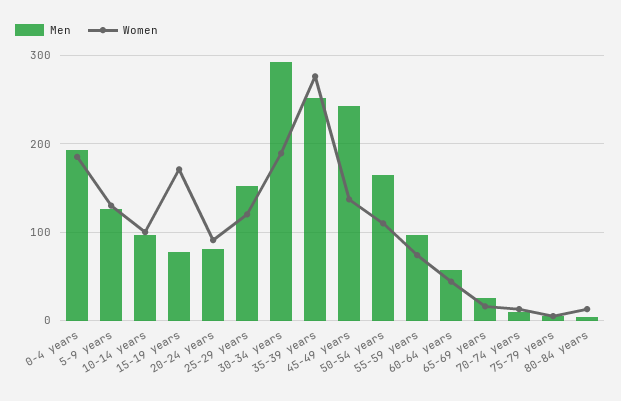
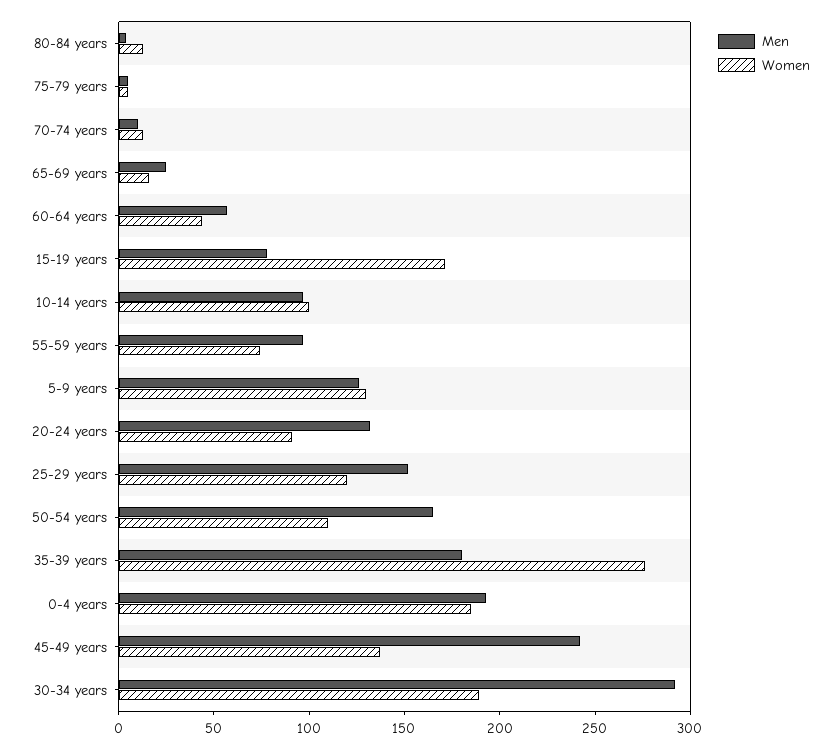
  {
    "Men": {
      "0-4 years": 190,
      "5-9 years": 130,
      "10-14 years": 100,
      "15-19 years": 80,
-     "20-24 years": 80,
+     "20-24 years": 130,
      "25-29 years": 150,
      "30-34 years": 290,
-     "35-39 years": 250,
+     "35-39 years": 180,
      "45-49 years": 240,
      "50-54 years": 170,
      "55-59 years": 100,
      "60-64 years": 60,
      "65-69 years": 30,
      "70-74 years": 10,
      "75-79 years": 10,
      "80-84 years": 0
    },
    "Women": {
      "0-4 years": 190,
      "5-9 years": 130,
      "10-14 years": 100,
      "15-19 years": 170,
      "20-24 years": 90,
      "25-29 years": 120,
      "30-34 years": 190,
      "35-39 years": 280,
      "45-49 years": 140,
      "50-54 years": 110,
      "55-59 years": 70,
      "60-64 years": 40,
      "65-69 years": 20,
      "70-74 years": 10,
      "75-79 years": 10,
      "80-84 years": 10
    }
  }

